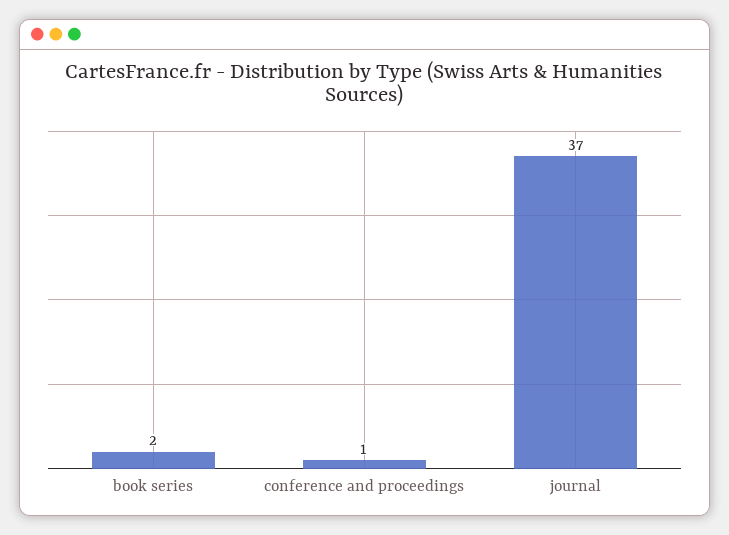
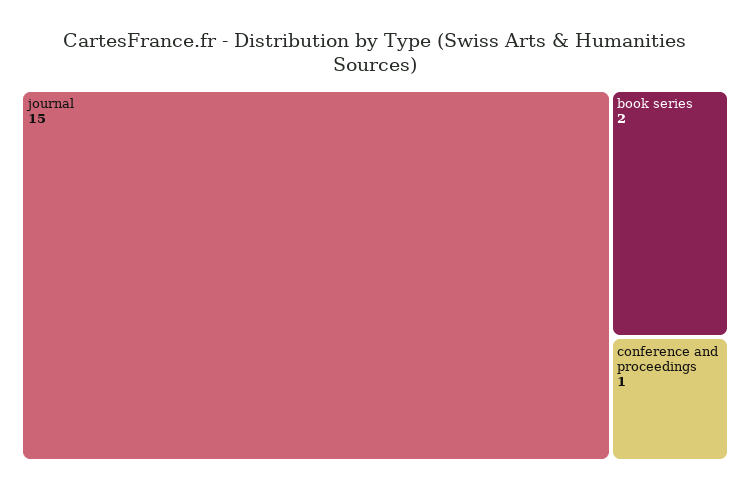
  {
    "book series": 2,
    "conference and proceedings": 1,
-   "journal": 37
+   "journal": 15
  }

